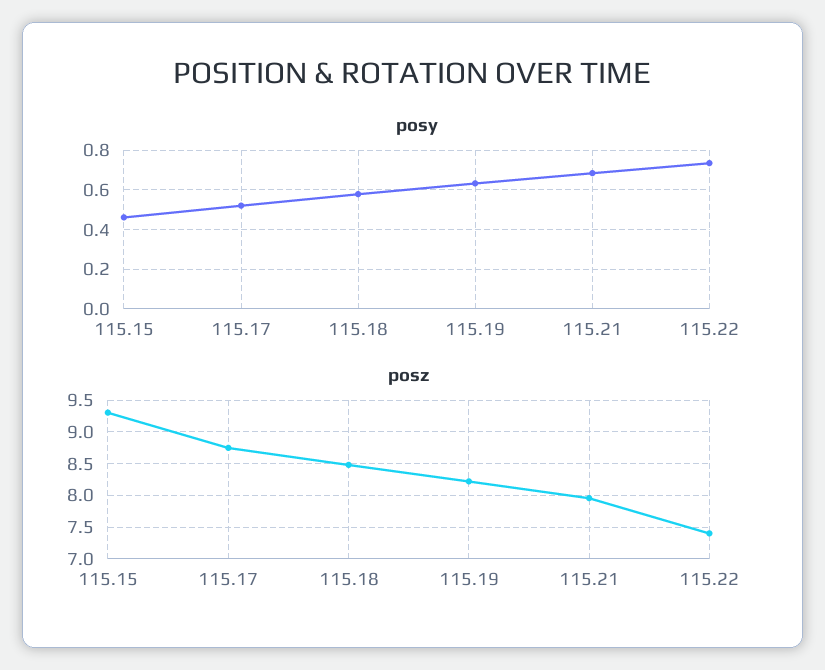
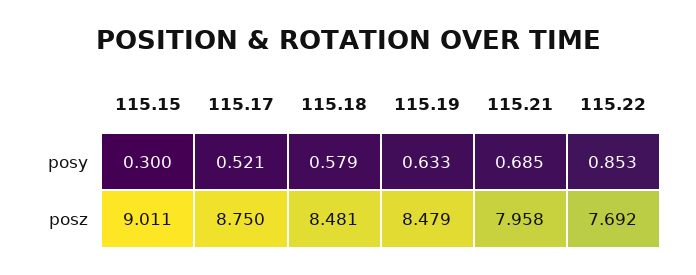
  {
    "posy": {
-     "115.15": 0.45,
+     "115.15": 0.3,
      "115.17": 0.521,
      "115.18": 0.579,
      "115.19": 0.633,
      "115.21": 0.685,
-     "115.22": 0.75
+     "115.22": 0.853
    },
    "posz": {
-     "115.15": 9.3,
+     "115.15": 9.011,
      "115.17": 8.75,
      "115.18": 8.481,
-     "115.19": 8.2,
+     "115.19": 8.479,
      "115.21": 7.958,
-     "115.22": 7.4
+     "115.22": 7.692
    }
  }

